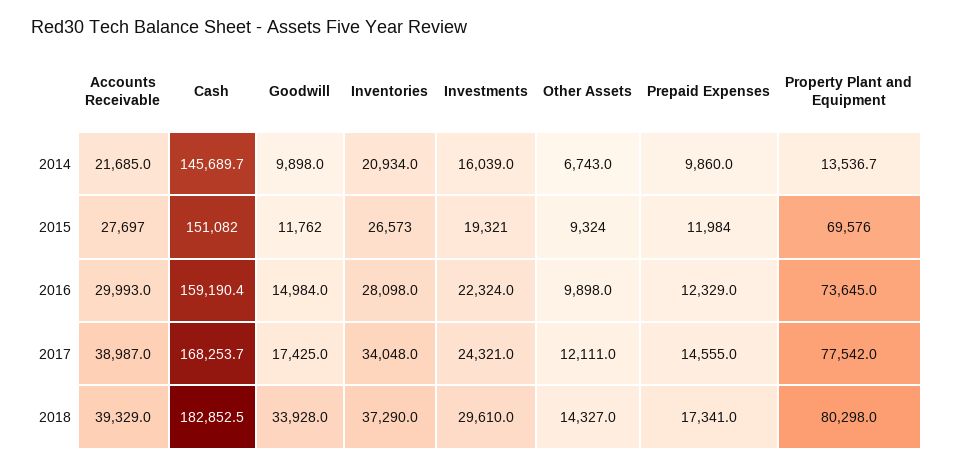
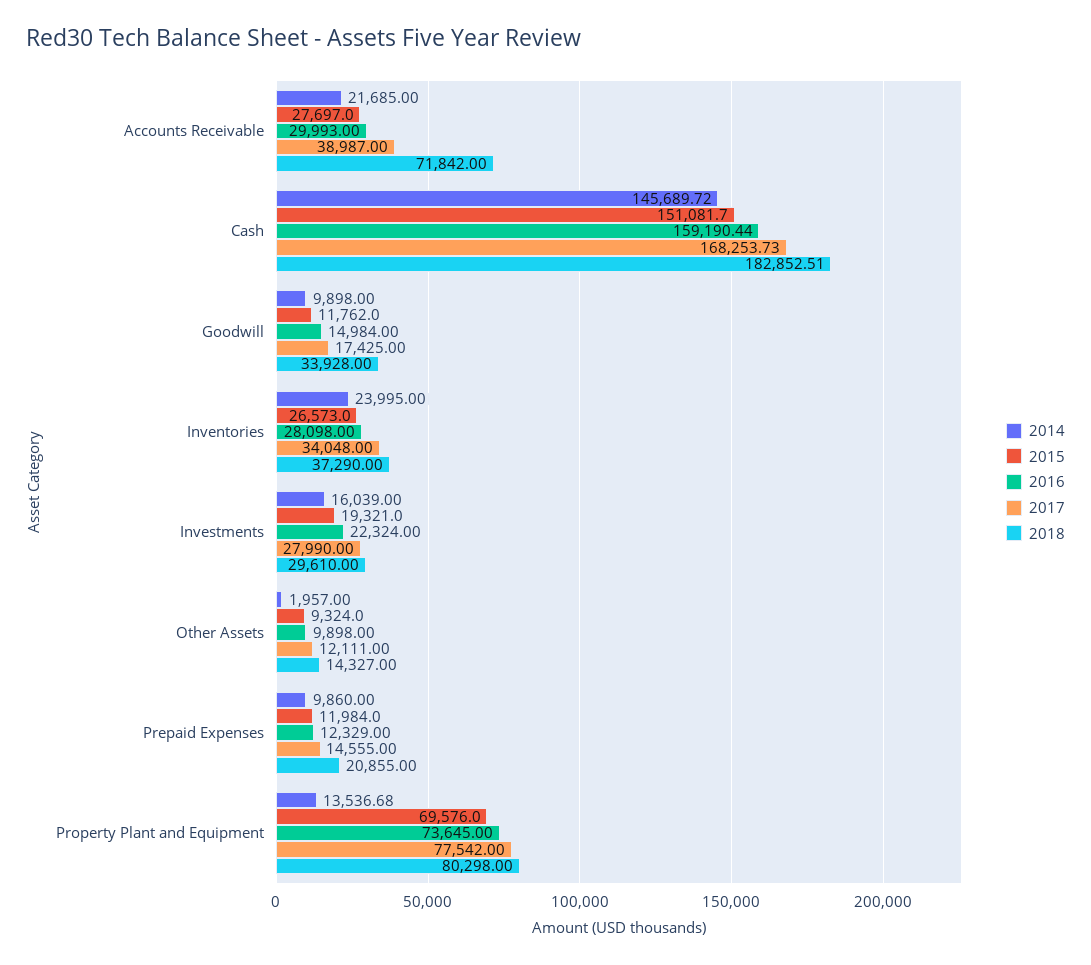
  {
    "2014": {
      "Accounts Receivable": 21685,
      "Cash": 145689.72,
      "Goodwill": 9898,
-     "Inventories": 20934,
+     "Inventories": 23995,
      "Investments": 16039,
-     "Other Assets": 6743,
+     "Other Assets": 1957,
      "Prepaid Expenses": 9860,
      "Property Plant and Equipment": 13536.68
    },
    "2015": {
      "Accounts Receivable": 27697,
      "Cash": 151081.7,
      "Goodwill": 11762,
      "Inventories": 26573,
      "Investments": 19321,
      "Other Assets": 9324,
      "Prepaid Expenses": 11984,
      "Property Plant and Equipment": 69576
    },
    "2016": {
      "Accounts Receivable": 29993,
      "Cash": 159190.44,
      "Goodwill": 14984,
      "Inventories": 28098,
      "Investments": 22324,
      "Other Assets": 9898,
      "Prepaid Expenses": 12329,
      "Property Plant and Equipment": 73645
    },
    "2017": {
      "Accounts Receivable": 38987,
      "Cash": 168253.73,
      "Goodwill": 17425,
      "Inventories": 34048,
-     "Investments": 24321,
+     "Investments": 27990,
      "Other Assets": 12111,
      "Prepaid Expenses": 14555,
      "Property Plant and Equipment": 77542
    },
    "2018": {
-     "Accounts Receivable": 39329,
+     "Accounts Receivable": 71842,
      "Cash": 182852.51,
      "Goodwill": 33928,
      "Inventories": 37290,
      "Investments": 29610,
      "Other Assets": 14327,
-     "Prepaid Expenses": 17341,
+     "Prepaid Expenses": 20855,
      "Property Plant and Equipment": 80298
    }
  }

